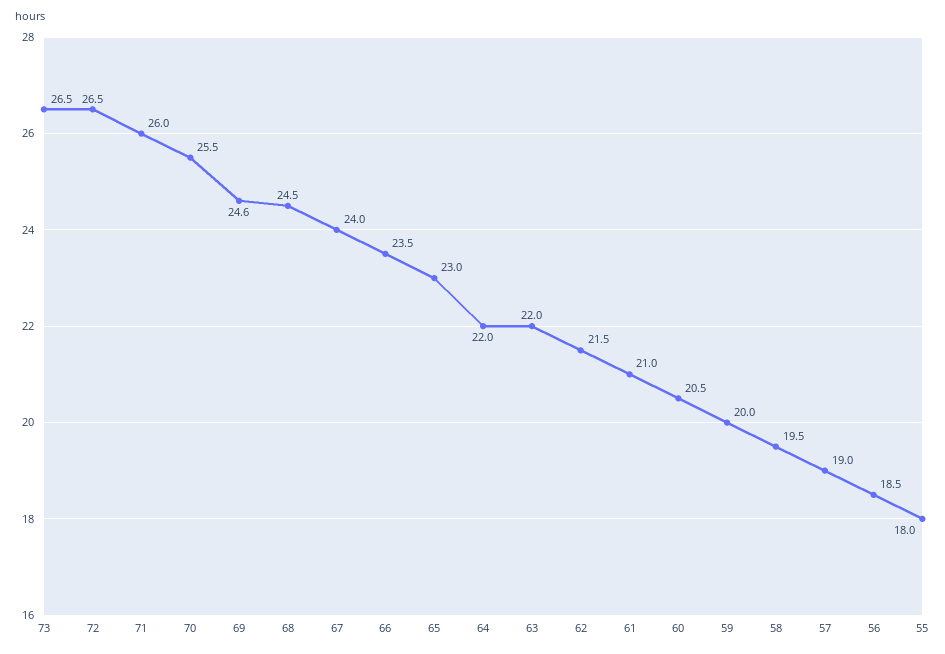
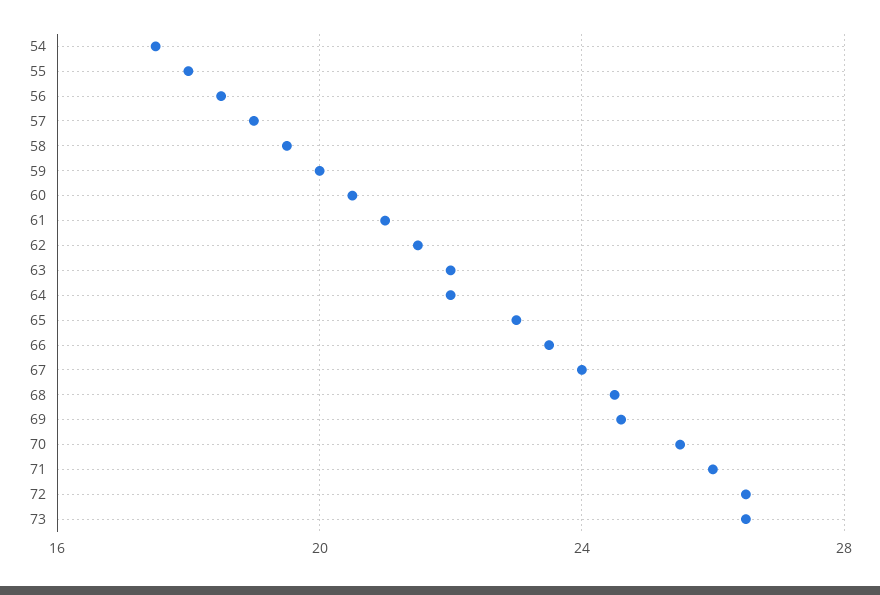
  {
    "73": 26.5,
    "72": 26.5,
    "71": 26,
    "70": 25.5,
    "69": 24.6,
    "68": 24.5,
    "67": 24,
    "66": 23.5,
    "65": 23,
    "64": 22,
    "63": 22,
    "62": 21.5,
    "61": 21,
    "60": 20.5,
    "59": 20,
    "58": 19.5,
    "57": 19,
    "56": 18.5,
-   "55": 18
+   "55": 18,
+   "54": 17.5
  }

